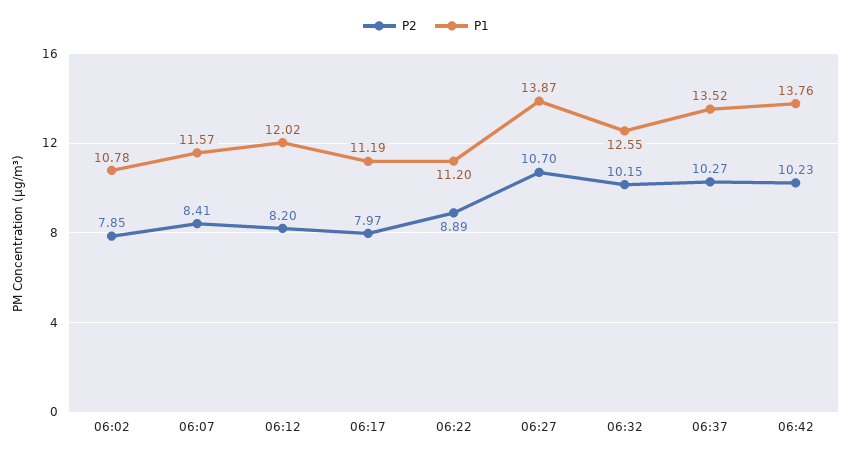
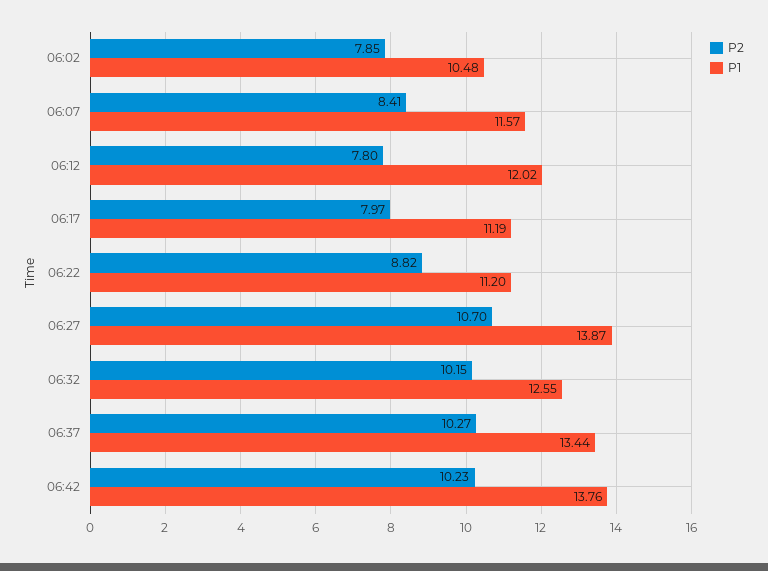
  {
    "P2": {
      "06:02": 7.85,
      "06:07": 8.41,
-     "06:12": 8.2,
+     "06:12": 7.8,
      "06:17": 7.97,
-     "06:22": 8.89,
+     "06:22": 8.82,
      "06:27": 10.7,
      "06:32": 10.15,
      "06:37": 10.27,
      "06:42": 10.23
    },
    "P1": {
-     "06:02": 10.78,
+     "06:02": 10.48,
      "06:07": 11.57,
      "06:12": 12.02,
      "06:17": 11.19,
      "06:22": 11.2,
      "06:27": 13.87,
      "06:32": 12.55,
-     "06:37": 13.52,
+     "06:37": 13.44,
      "06:42": 13.76
    }
  }

